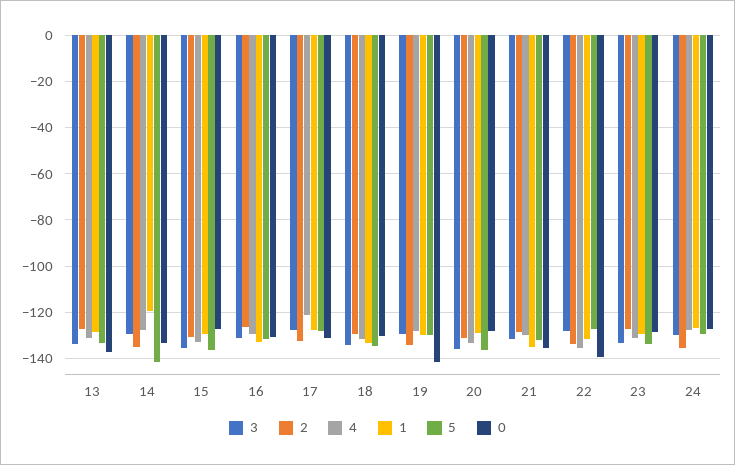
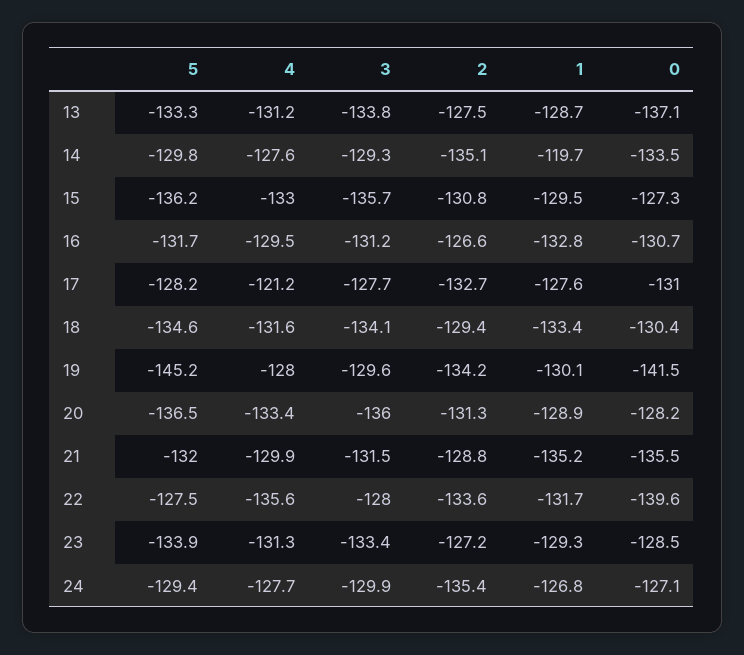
  {
    "3": {
      "13": -133.8,
      "14": -129.3,
      "15": -135.7,
      "16": -131.2,
      "17": -127.7,
      "18": -134.1,
      "19": -129.6,
      "20": -136,
      "21": -131.5,
      "22": -128,
      "23": -133.4,
      "24": -129.9
    },
    "2": {
      "13": -127.5,
      "14": -135.1,
      "15": -130.8,
      "16": -126.6,
      "17": -132.7,
      "18": -129.4,
      "19": -134.2,
      "20": -131.3,
      "21": -128.8,
      "22": -133.6,
      "23": -127.2,
      "24": -135.4
    },
    "4": {
      "13": -131.2,
      "14": -127.6,
      "15": -133,
      "16": -129.5,
      "17": -121.2,
      "18": -131.6,
      "19": -128,
      "20": -133.4,
      "21": -129.9,
      "22": -135.6,
      "23": -131.3,
      "24": -127.7
    },
    "1": {
      "13": -128.7,
      "14": -119.7,
      "15": -129.5,
      "16": -132.8,
      "17": -127.6,
      "18": -133.4,
      "19": -130.1,
      "20": -128.9,
      "21": -135.2,
      "22": -131.7,
      "23": -129.3,
      "24": -126.8
    },
    "5": {
      "13": -133.3,
-     "14": -140,
+     "14": -129.8,
      "15": -136.2,
      "16": -131.7,
      "17": -128.2,
      "18": -134.6,
-     "19": -130,
+     "19": -145.2,
      "20": -136.5,
      "21": -132,
      "22": -127.5,
      "23": -133.9,
      "24": -129.4
    },
    "0": {
      "13": -137.1,
      "14": -133.5,
      "15": -127.3,
      "16": -130.7,
      "17": -131,
      "18": -130.4,
      "19": -141.5,
      "20": -128.2,
      "21": -135.5,
      "22": -139.6,
      "23": -128.5,
      "24": -127.1
    }
  }

